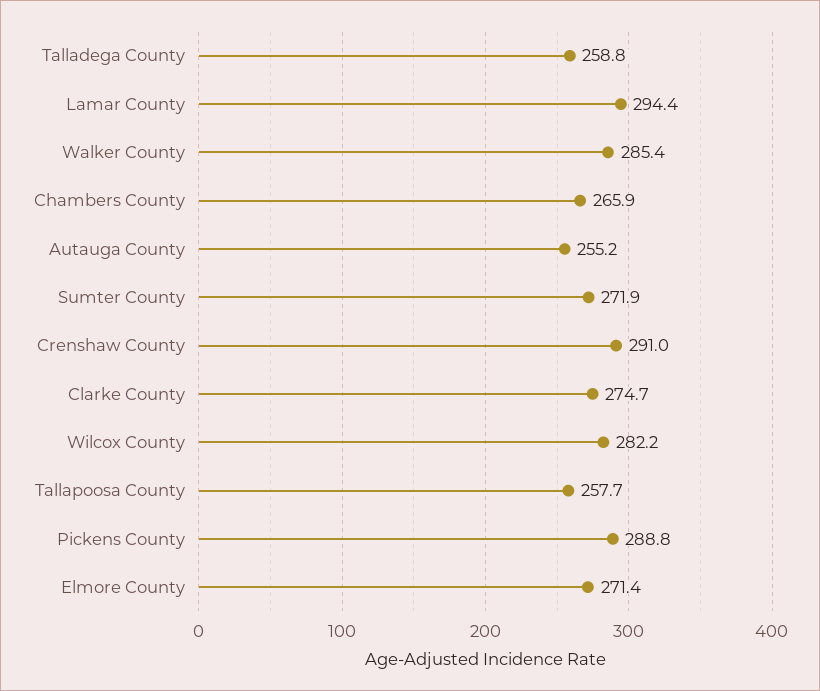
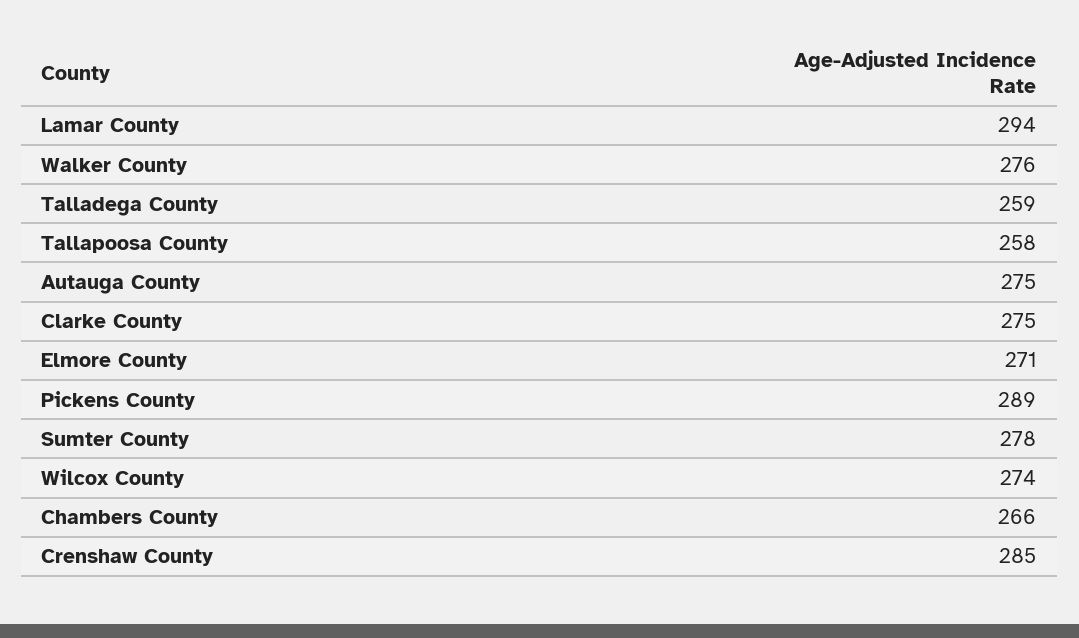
  {
    "Talladega County": 258.8,
    "Lamar County": 294.4,
-   "Walker County": 285.4,
+   "Walker County": 276,
    "Chambers County": 265.9,
-   "Autauga County": 255.2,
+   "Autauga County": 275,
-   "Sumter County": 271.9,
+   "Sumter County": 278,
-   "Crenshaw County": 291,
+   "Crenshaw County": 285,
    "Clarke County": 274.7,
-   "Wilcox County": 282.2,
+   "Wilcox County": 274,
    "Tallapoosa County": 257.7,
    "Pickens County": 288.8,
    "Elmore County": 271.4
  }

